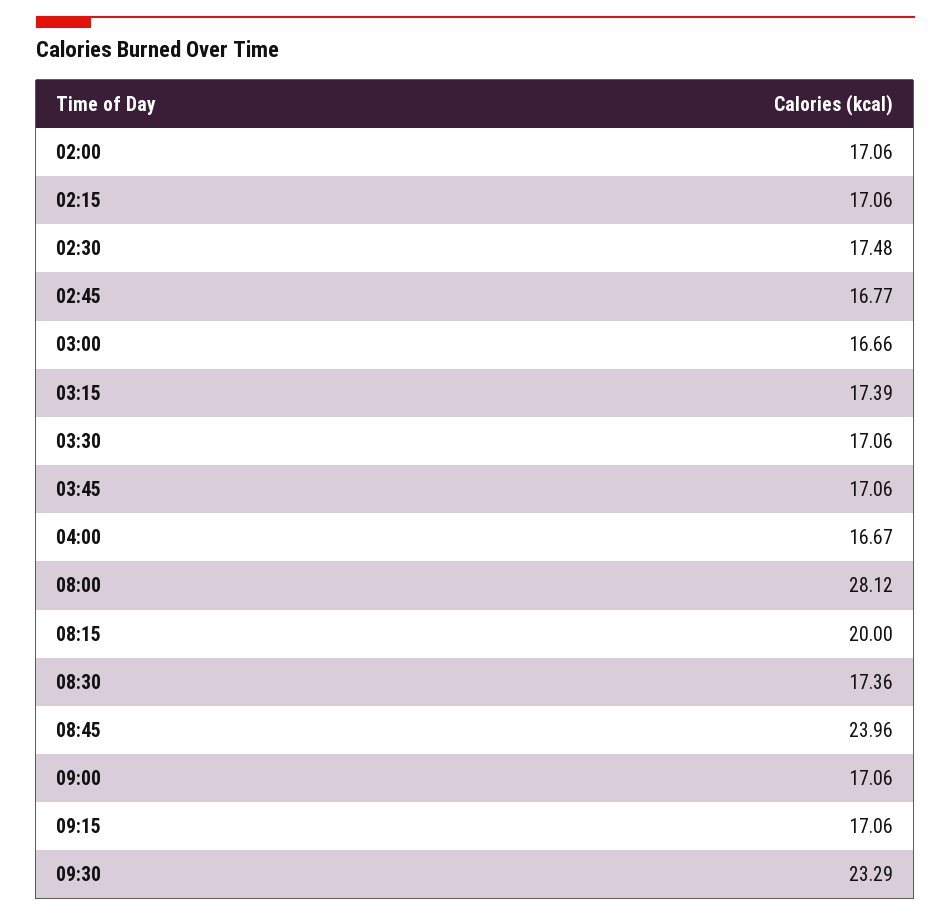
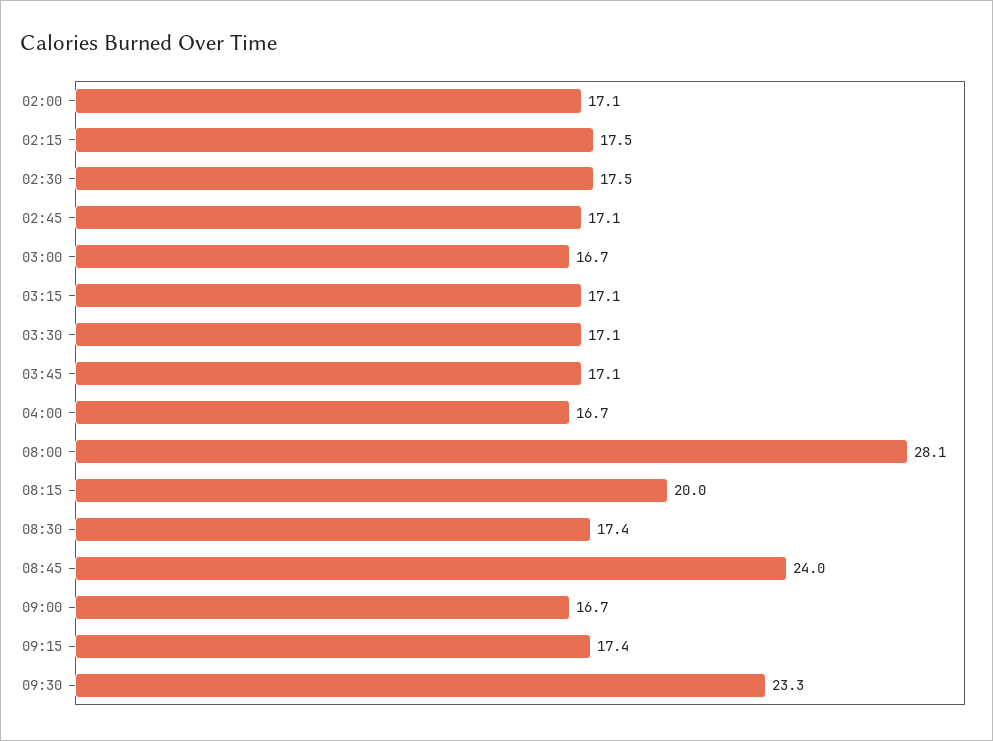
  {
    "02:00": 17.06,
-   "02:15": 17.06,
+   "02:15": 17.5,
    "02:30": 17.48,
-   "02:45": 16.77,
+   "02:45": 17.1,
    "03:00": 16.66,
-   "03:15": 17.39,
+   "03:15": 17.1,
    "03:30": 17.06,
    "03:45": 17.06,
    "04:00": 16.67,
    "08:00": 28.12,
    "08:15": 20,
    "08:30": 17.36,
    "08:45": 23.96,
-   "09:00": 17.06,
+   "09:00": 16.7,
-   "09:15": 17.06,
+   "09:15": 17.4,
    "09:30": 23.29
  }

